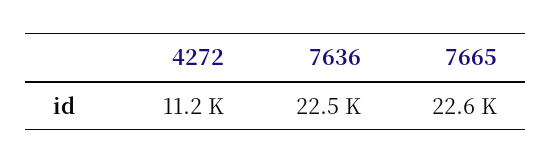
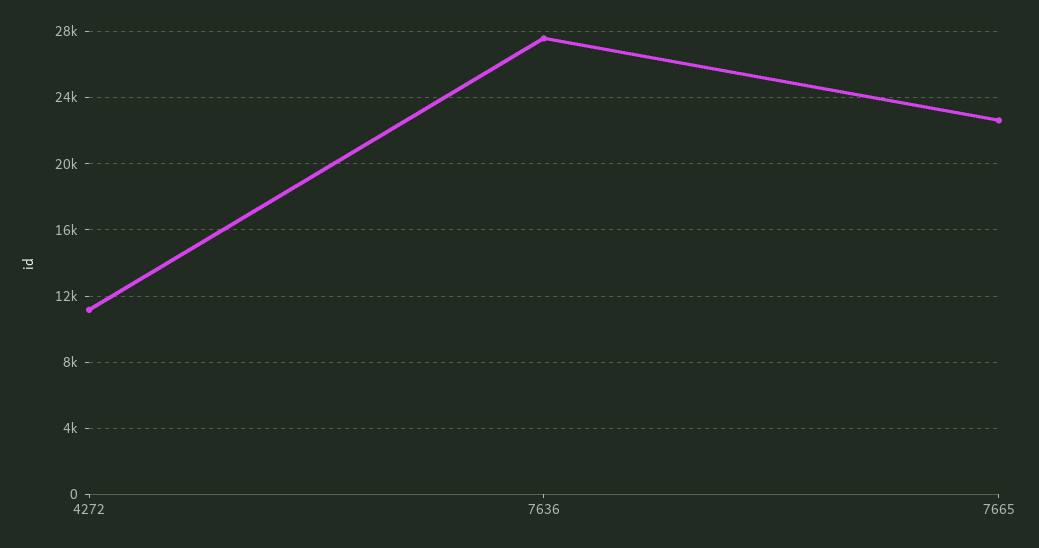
  {
    "4272": 11200,
-   "7636": 22500,
+   "7636": 27500,
    "7665": 22600
  }

